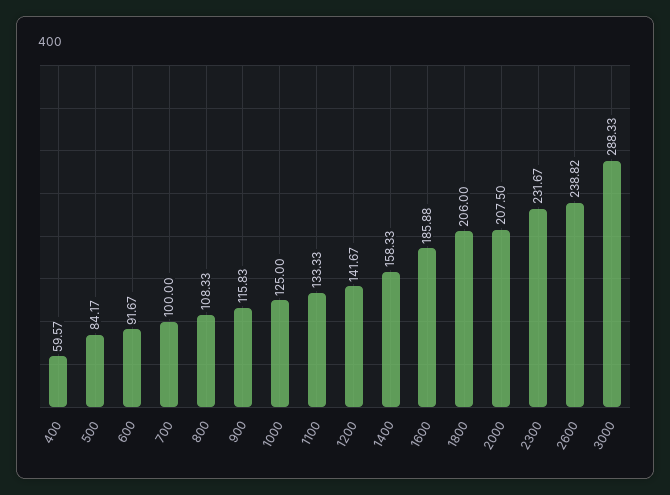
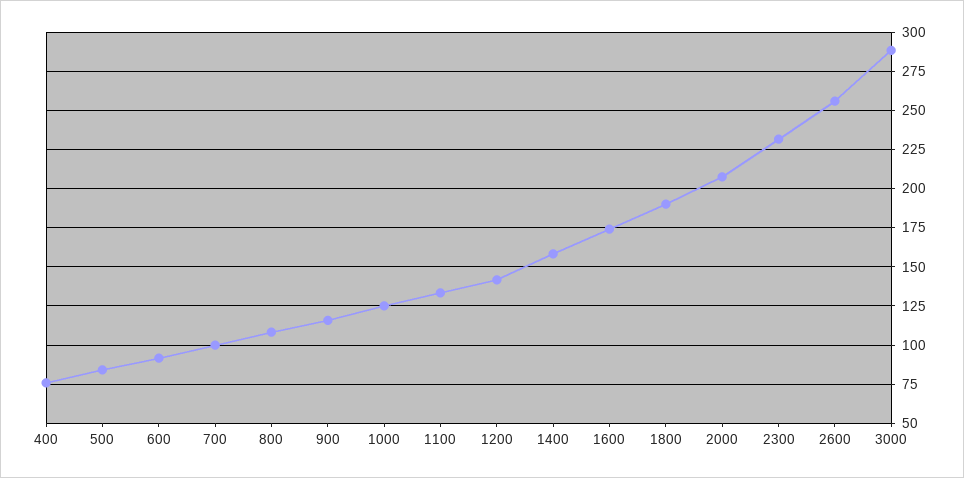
  {
-   "400": 59.57,
+   "400": 75,
    "500": 84.17,
    "600": 91.67,
    "700": 100,
    "800": 108.33,
    "900": 115.83,
    "1000": 125,
    "1100": 133.33,
    "1200": 141.67,
    "1400": 158.33,
-   "1600": 185.88,
+   "1600": 175,
-   "1800": 206,
+   "1800": 190,
    "2000": 207.5,
    "2300": 231.67,
-   "2600": 238.82,
+   "2600": 255,
    "3000": 288.33
  }

